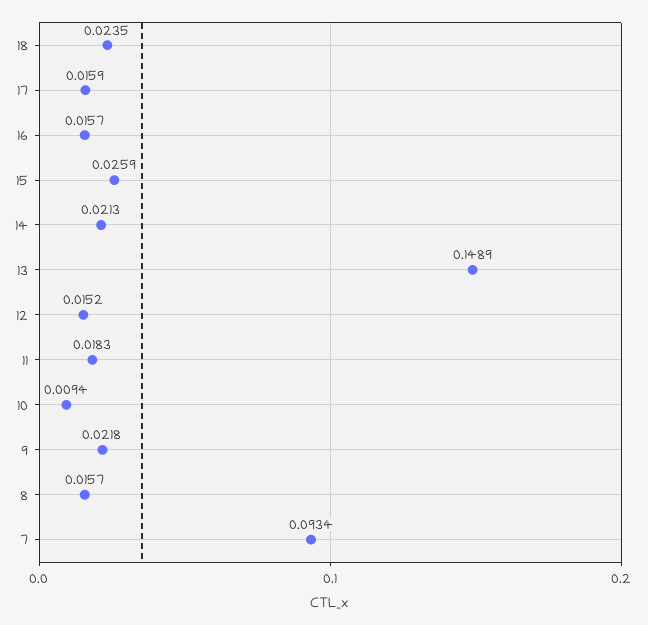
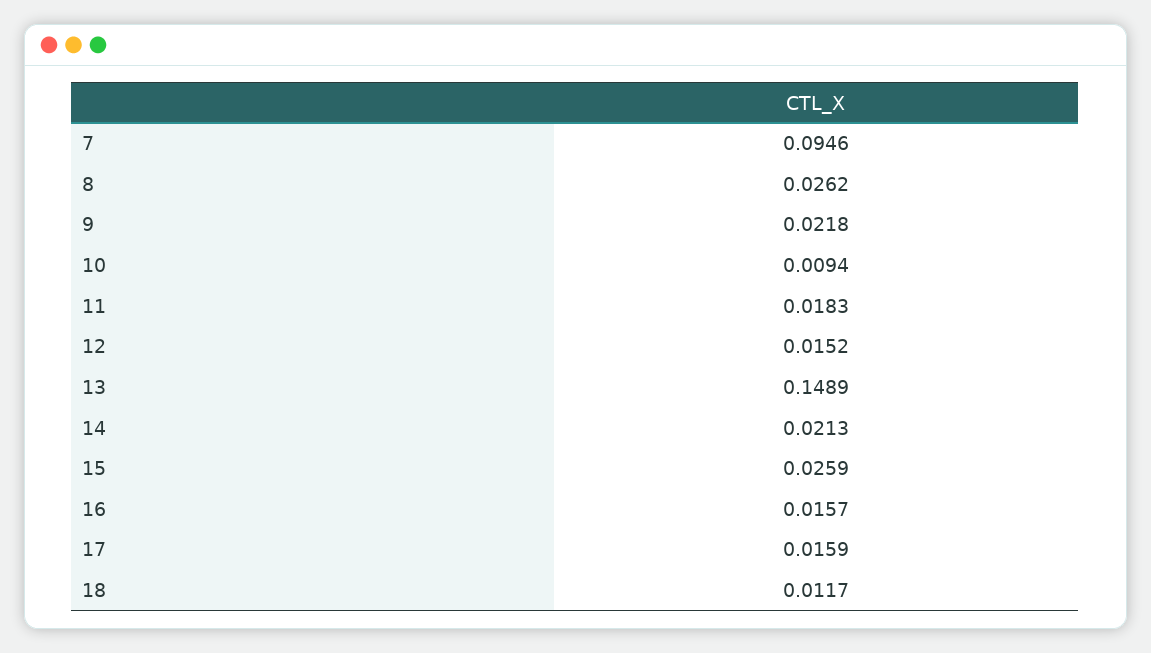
  {
-   "18": 0.0235,
+   "18": 0.0117,
    "17": 0.0159,
    "16": 0.0157,
    "15": 0.0259,
    "14": 0.0213,
    "13": 0.1489,
    "12": 0.0152,
    "11": 0.0183,
    "10": 0.0094,
    "9": 0.0218,
-   "8": 0.0157,
+   "8": 0.0262,
-   "7": 0.0934
+   "7": 0.0946
  }

